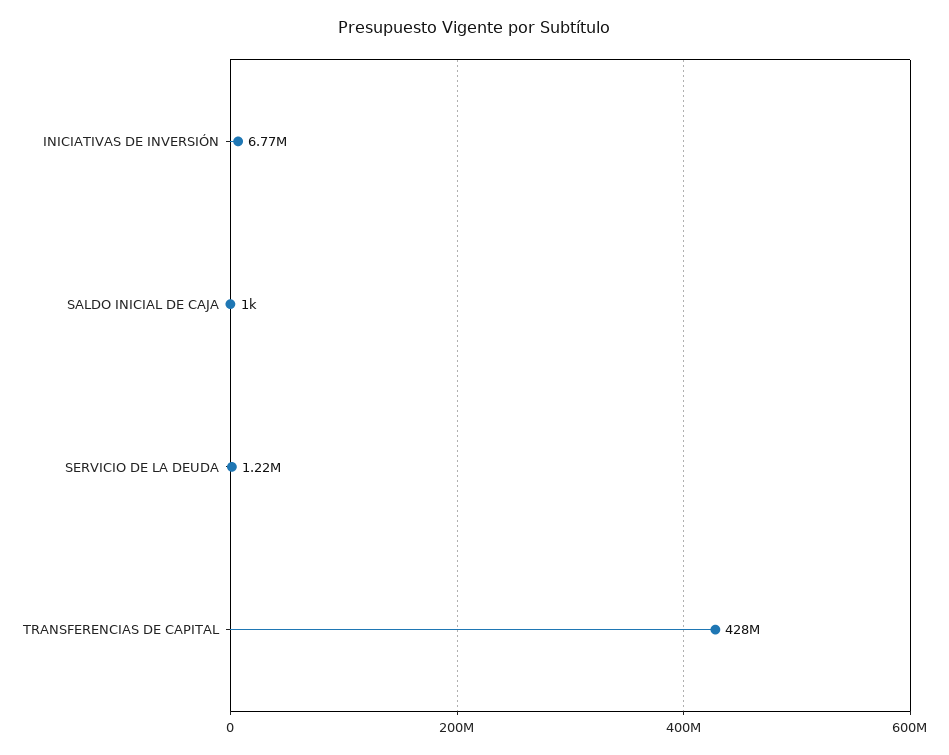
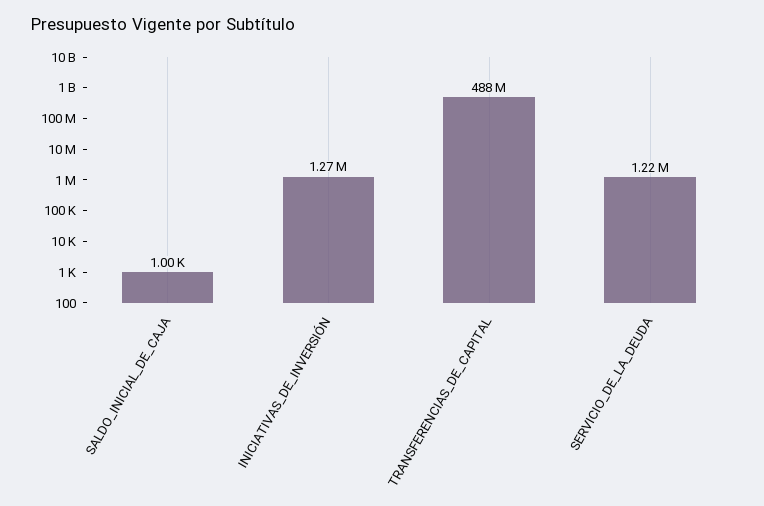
  {
-   "INICIATIVAS DE INVERSIÓN": 6770000,
+   "INICIATIVAS DE INVERSIÓN": 1270000,
    "SALDO INICIAL DE CAJA": 1000,
    "SERVICIO DE LA DEUDA": 1220000,
-   "TRANSFERENCIAS DE CAPITAL": 428000000
+   "TRANSFERENCIAS DE CAPITAL": 488000000
  }

